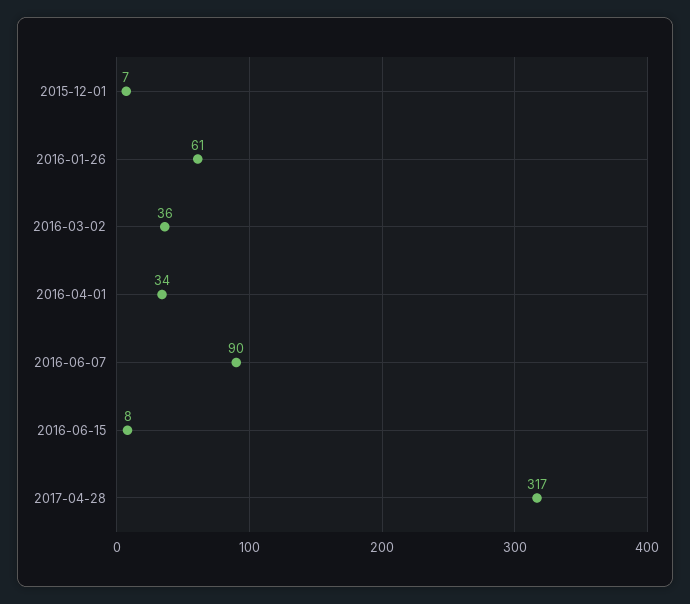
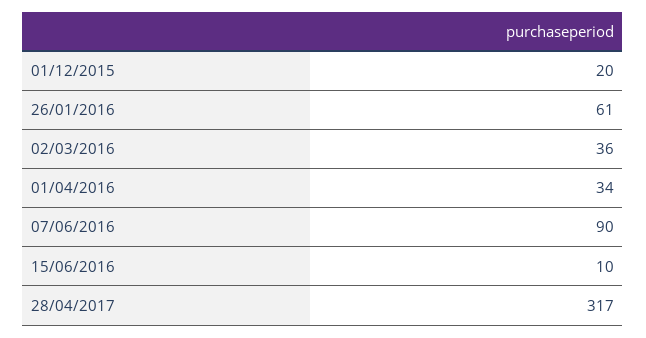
  {
-   "2015-12-01": 7,
+   "2015-12-01": 20,
    "2016-01-26": 61,
    "2016-03-02": 36,
    "2016-04-01": 34,
    "2016-06-07": 90,
-   "2016-06-15": 8,
+   "2016-06-15": 10,
    "2017-04-28": 317
  }

